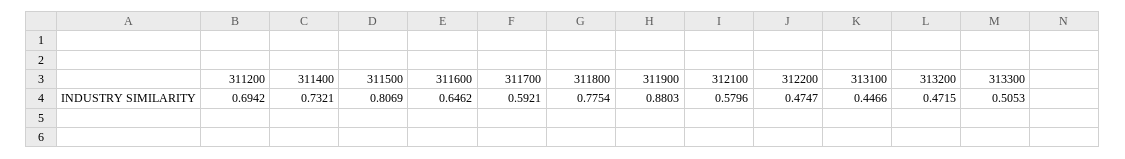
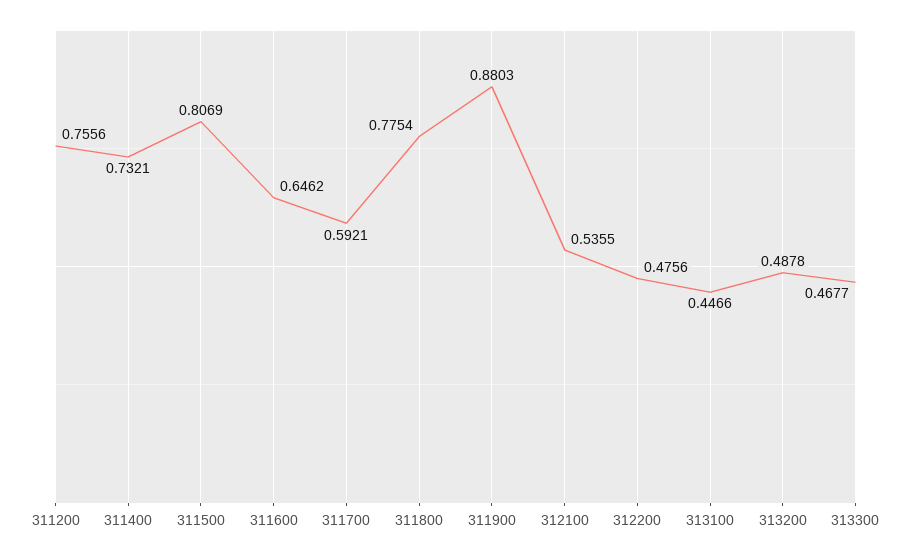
  {
-   "311200": 0.6942,
+   "311200": 0.7556,
    "311400": 0.7321,
    "311500": 0.8069,
    "311600": 0.6462,
    "311700": 0.5921,
    "311800": 0.7754,
    "311900": 0.8803,
-   "312100": 0.5796,
+   "312100": 0.5355,
-   "312200": 0.4747,
+   "312200": 0.4756,
    "313100": 0.4466,
-   "313200": 0.4715,
+   "313200": 0.4878,
-   "313300": 0.5053
+   "313300": 0.4677
  }

